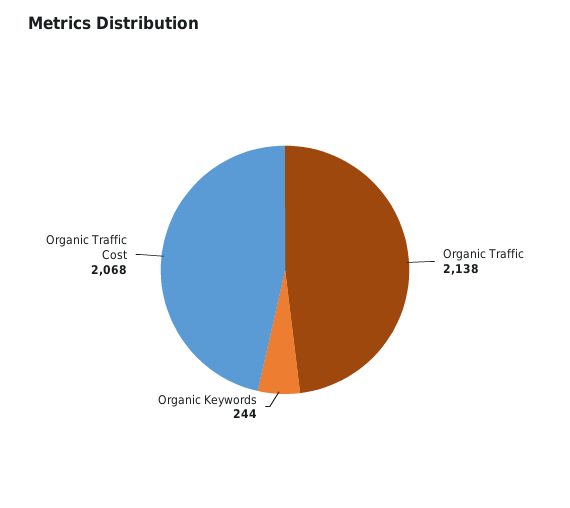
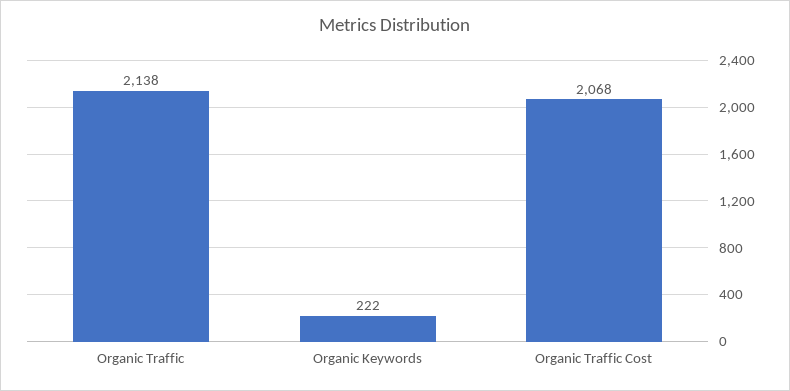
  {
    "Organic Traffic": 2138,
-   "Organic Keywords": 244,
+   "Organic Keywords": 222,
    "Organic Traffic Cost": 2068
  }

